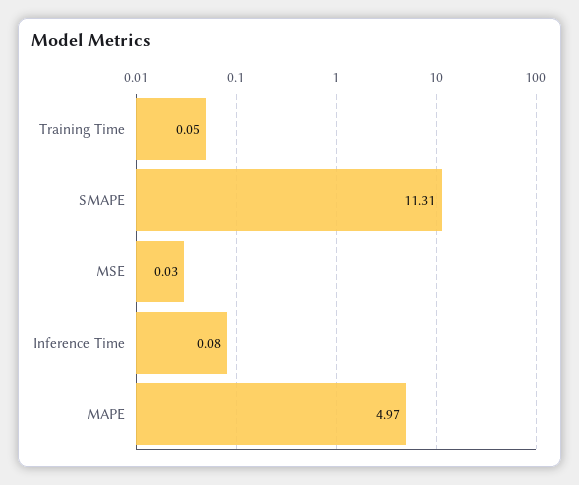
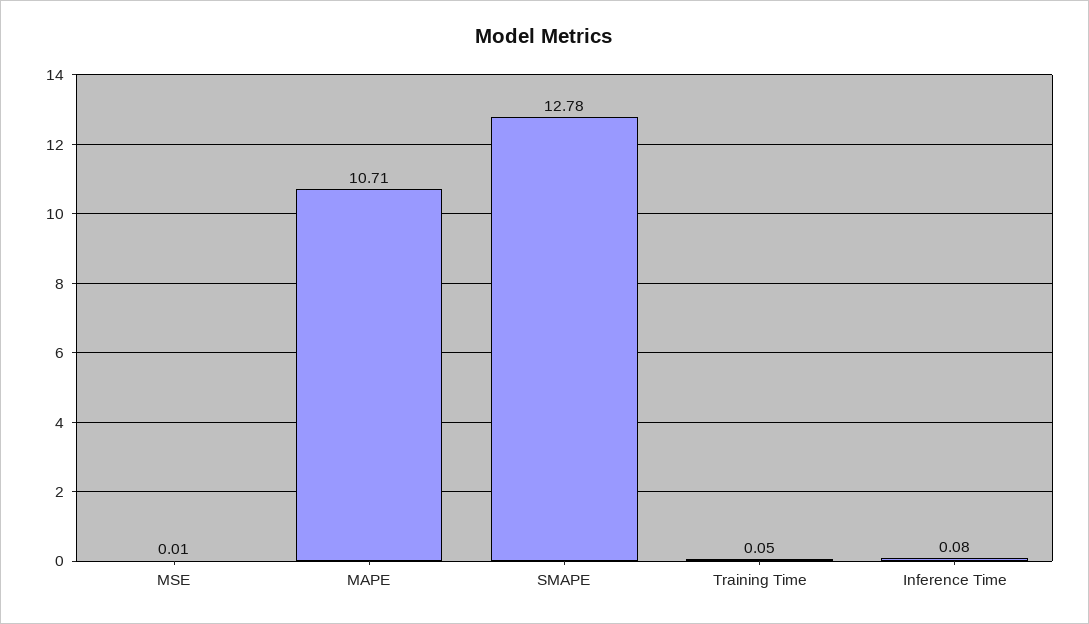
  {
    "Training Time": 0.05,
-   "SMAPE": 11.31,
+   "SMAPE": 12.78,
-   "MSE": 0.03,
+   "MSE": 0.01,
    "Inference Time": 0.08,
-   "MAPE": 4.97
+   "MAPE": 10.71
  }

